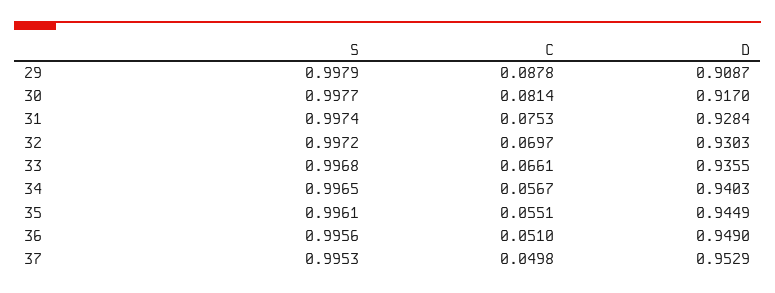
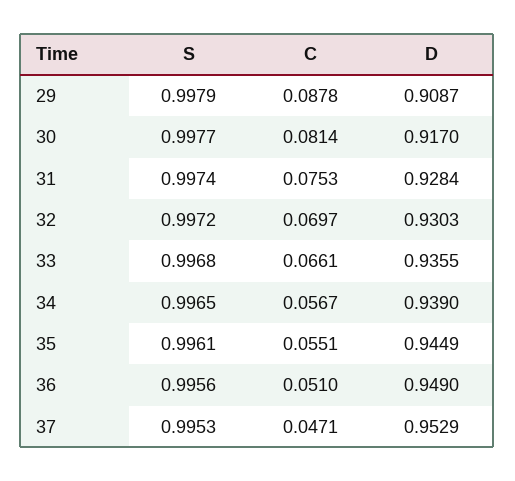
  {
    "S": {
      "29": 0.9979,
      "30": 0.9977,
      "31": 0.9974,
      "32": 0.9972,
      "33": 0.9968,
      "34": 0.9965,
      "35": 0.9961,
      "36": 0.9956,
      "37": 0.9953
    },
    "C": {
      "29": 0.0878,
      "30": 0.0814,
      "31": 0.0753,
      "32": 0.0697,
      "33": 0.0661,
      "34": 0.0567,
      "35": 0.0551,
      "36": 0.051,
-     "37": 0.0498
+     "37": 0.0471
    },
    "D": {
      "29": 0.9087,
      "30": 0.917,
      "31": 0.9284,
      "32": 0.9303,
      "33": 0.9355,
-     "34": 0.9403,
+     "34": 0.939,
      "35": 0.9449,
      "36": 0.949,
      "37": 0.9529
    }
  }

